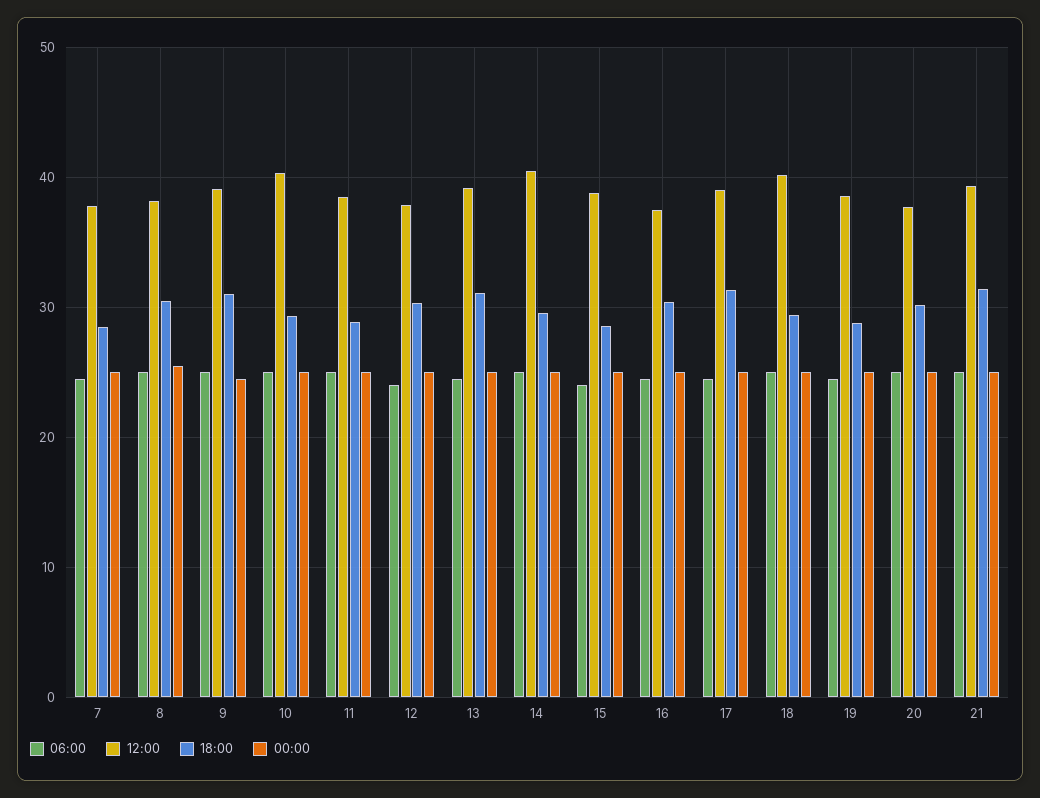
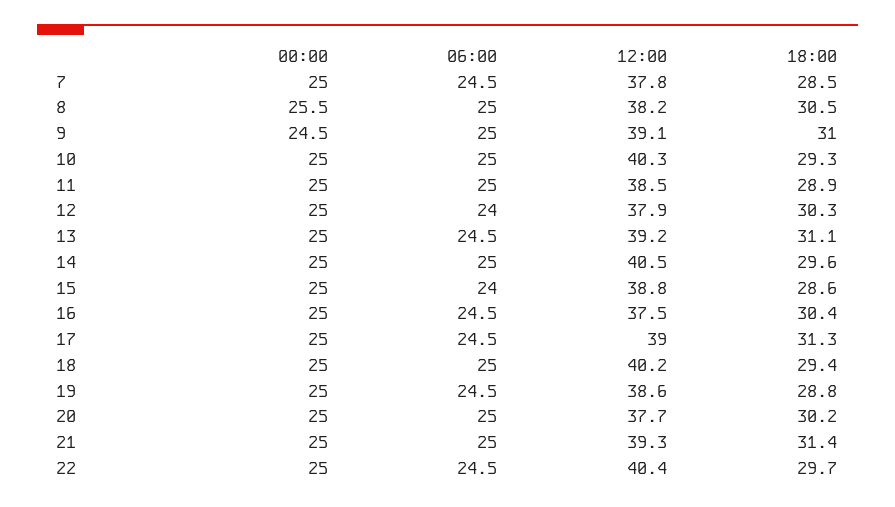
  {
    "06:00": {
      "7": 24.5,
      "8": 25,
      "9": 25,
      "10": 25,
      "11": 25,
      "12": 24,
      "13": 24.5,
      "14": 25,
      "15": 24,
      "16": 24.5,
      "17": 24.5,
      "18": 25,
      "19": 24.5,
      "20": 25,
-     "21": 25
+     "21": 25,
+     "22": 24.5
    },
    "12:00": {
      "7": 37.8,
      "8": 38.2,
      "9": 39.1,
      "10": 40.3,
      "11": 38.5,
      "12": 37.9,
      "13": 39.2,
      "14": 40.5,
      "15": 38.8,
      "16": 37.5,
      "17": 39,
      "18": 40.2,
      "19": 38.6,
      "20": 37.7,
-     "21": 39.3
+     "21": 39.3,
+     "22": 40.4
    },
    "18:00": {
      "7": 28.5,
      "8": 30.5,
      "9": 31,
      "10": 29.3,
      "11": 28.9,
      "12": 30.3,
      "13": 31.1,
      "14": 29.6,
      "15": 28.6,
      "16": 30.4,
      "17": 31.3,
      "18": 29.4,
      "19": 28.8,
      "20": 30.2,
-     "21": 31.4
+     "21": 31.4,
+     "22": 29.7
    },
    "00:00": {
      "7": 25,
      "8": 25.5,
      "9": 24.5,
      "10": 25,
      "11": 25,
      "12": 25,
      "13": 25,
      "14": 25,
      "15": 25,
      "16": 25,
      "17": 25,
      "18": 25,
      "19": 25,
      "20": 25,
-     "21": 25
+     "21": 25,
+     "22": 25
    }
  }

